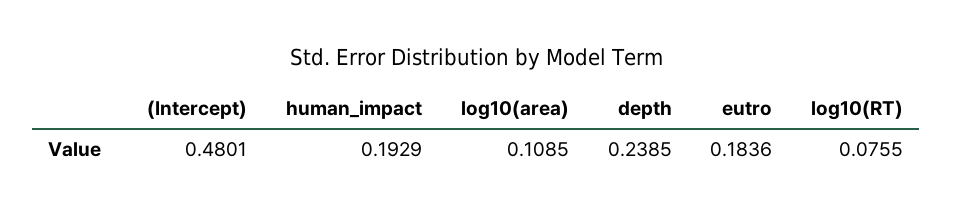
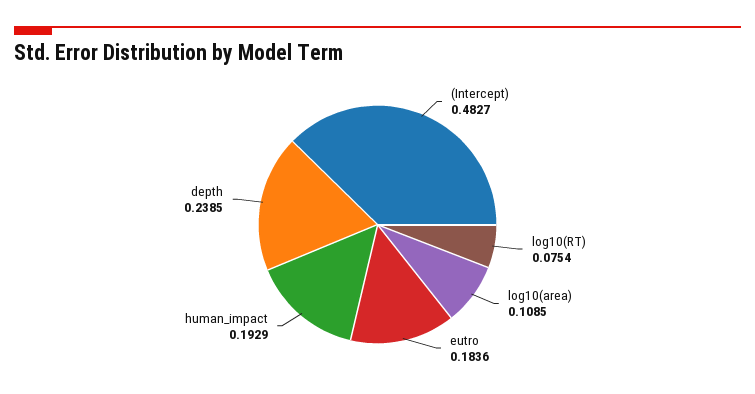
  {
-   "(Intercept)": 0.4801,
+   "(Intercept)": 0.4827,
    "human_impact": 0.1929,
    "log10(area)": 0.1085,
    "depth": 0.2385,
    "eutro": 0.1836,
-   "log10(RT)": 0.0755
+   "log10(RT)": 0.0754
  }

